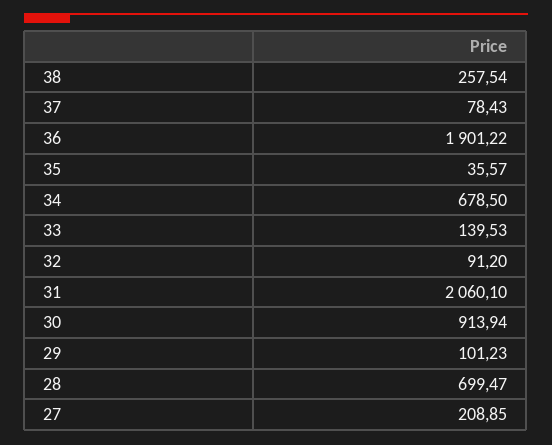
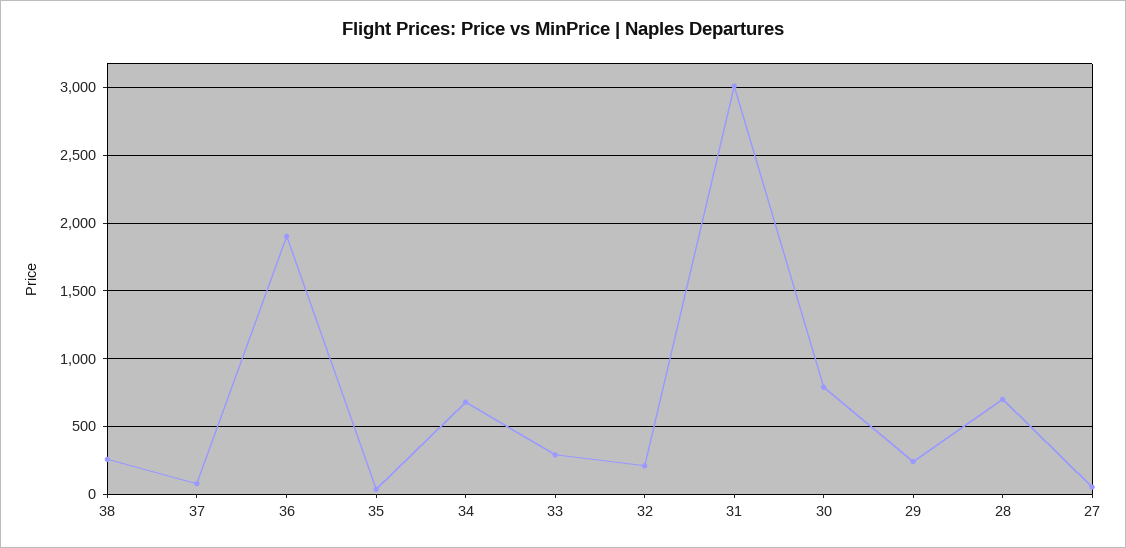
  {
    "38": 257.54,
    "37": 78.43,
    "36": 1901.22,
    "35": 35.57,
    "34": 678.5,
-   "33": 139.53,
+   "33": 300,
-   "32": 91.2,
+   "32": 200,
-   "31": 2060.1,
+   "31": 3000,
-   "30": 913.94,
+   "30": 800,
-   "29": 101.23,
+   "29": 250,
    "28": 699.47,
-   "27": 208.85
+   "27": 50
  }

